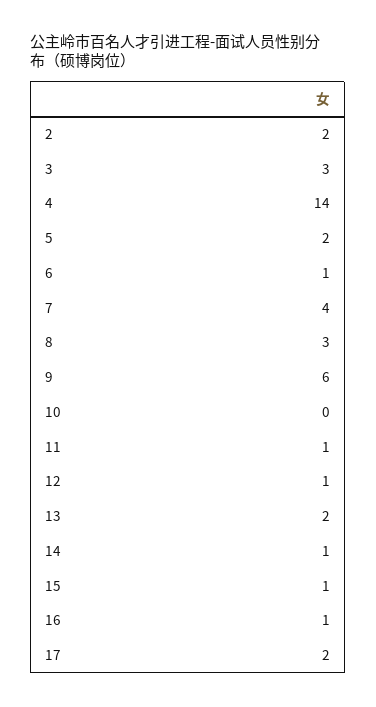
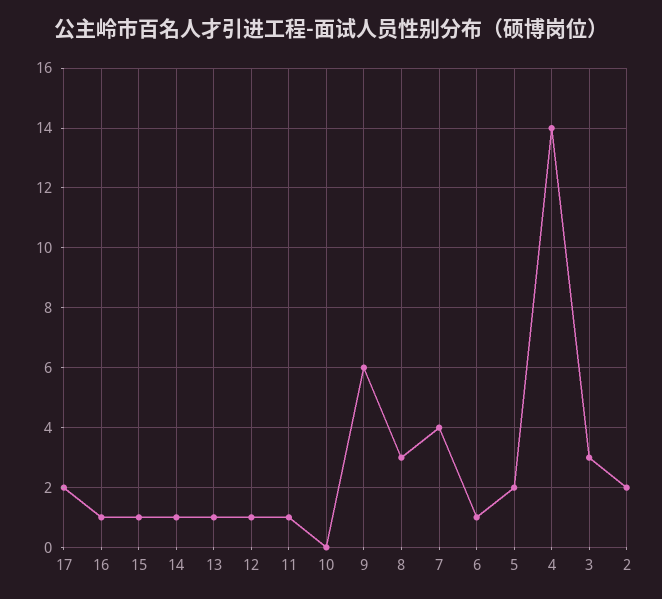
  {
    "2": 2,
    "3": 3,
    "4": 14,
    "5": 2,
    "6": 1,
    "7": 4,
    "8": 3,
    "9": 6,
    "10": 0,
    "11": 1,
    "12": 1,
-   "13": 2,
+   "13": 1,
    "14": 1,
    "15": 1,
    "16": 1,
    "17": 2
  }

